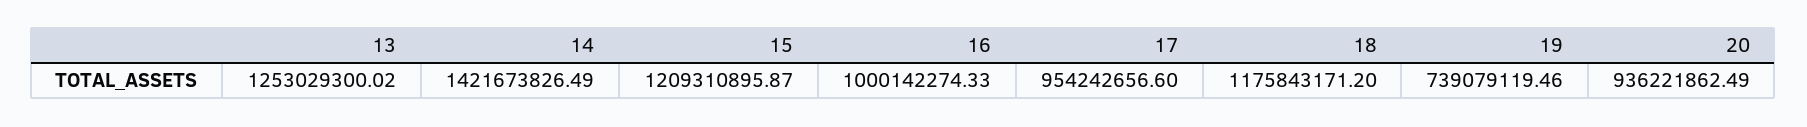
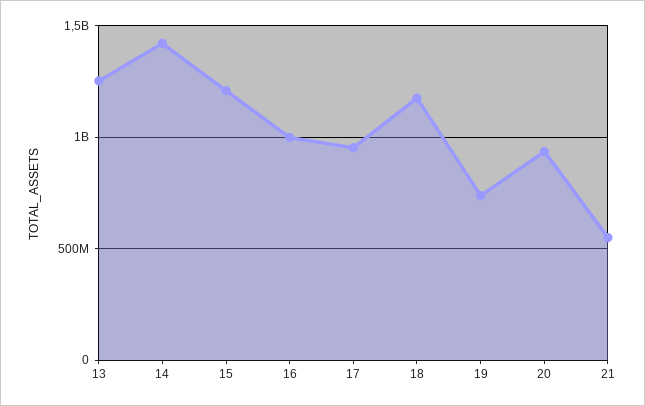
  {
    "13": 1253029300.02,
    "14": 1421673826.49,
    "15": 1209310895.87,
    "16": 1000142274.33,
    "17": 954242656.6,
    "18": 1175843171.2,
    "19": 739079119.46,
-   "20": 936221862.49
+   "20": 936221862.49,
+   "21": 550000000
  }

